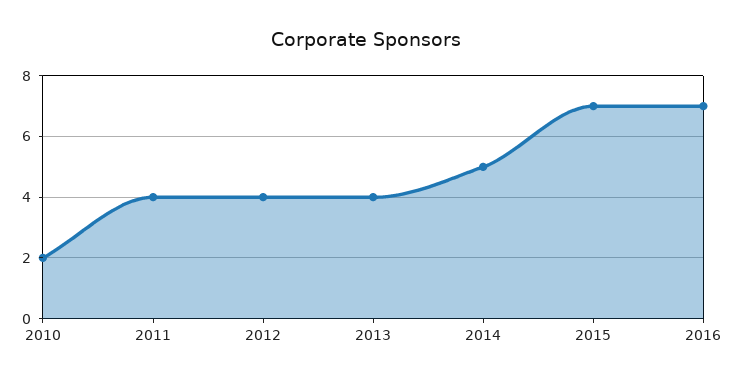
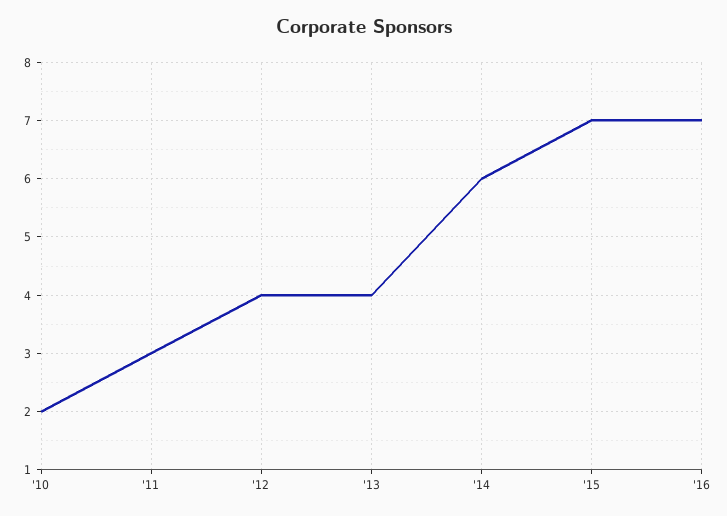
  {
    "2010": 2,
-   "2011": 4,
+   "2011": 3,
    "2012": 4,
    "2013": 4,
-   "2014": 5,
+   "2014": 6,
    "2015": 7,
    "2016": 7
  }

